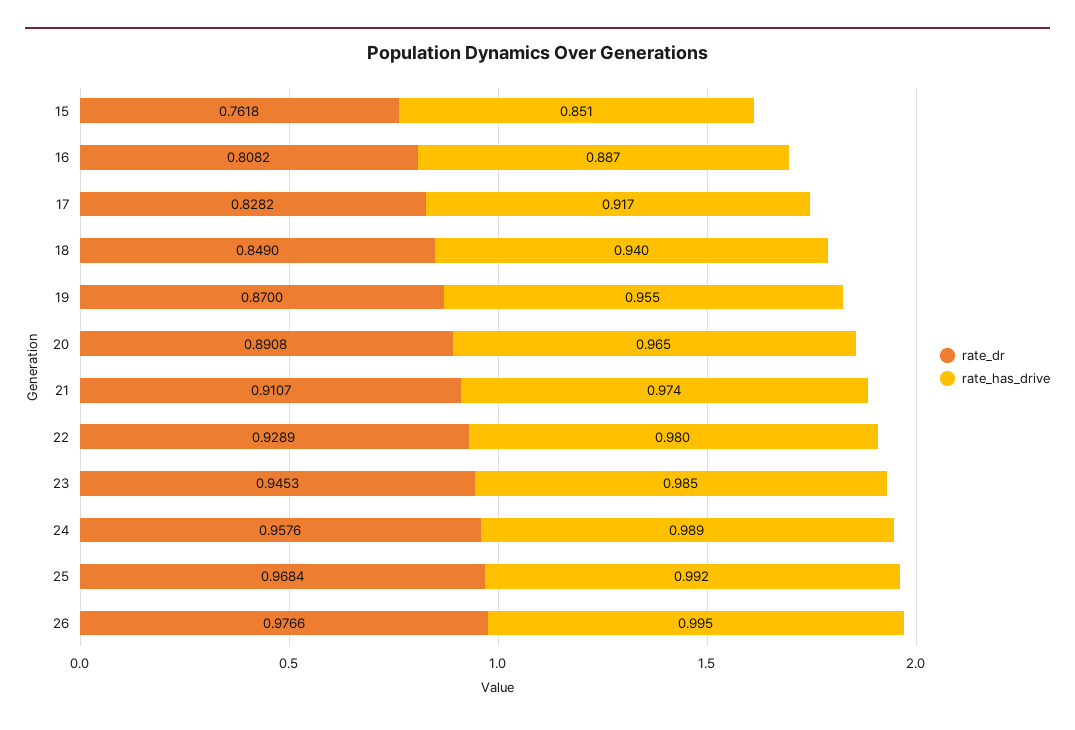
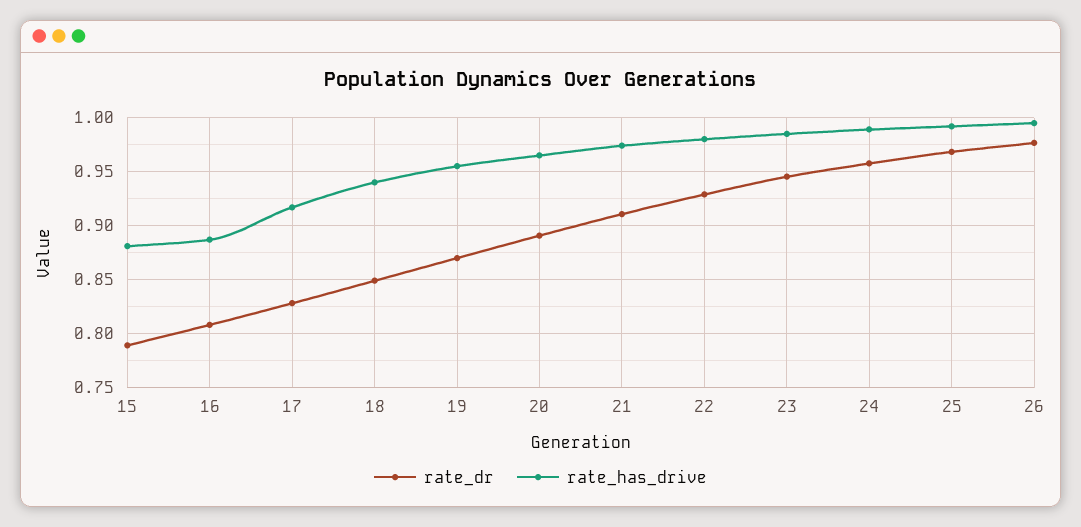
  {
    "rate_dr": {
-     "15": 0.7618,
+     "15": 0.79,
      "16": 0.8082,
      "17": 0.8282,
      "18": 0.849,
      "19": 0.87,
      "20": 0.8908,
      "21": 0.9107,
      "22": 0.9289,
      "23": 0.9453,
      "24": 0.9576,
      "25": 0.9684,
      "26": 0.9766
    },
    "rate_has_drive": {
-     "15": 0.851,
+     "15": 0.88,
      "16": 0.887,
      "17": 0.917,
      "18": 0.94,
      "19": 0.955,
      "20": 0.965,
      "21": 0.974,
      "22": 0.98,
      "23": 0.985,
      "24": 0.989,
      "25": 0.992,
      "26": 0.995
    }
  }

